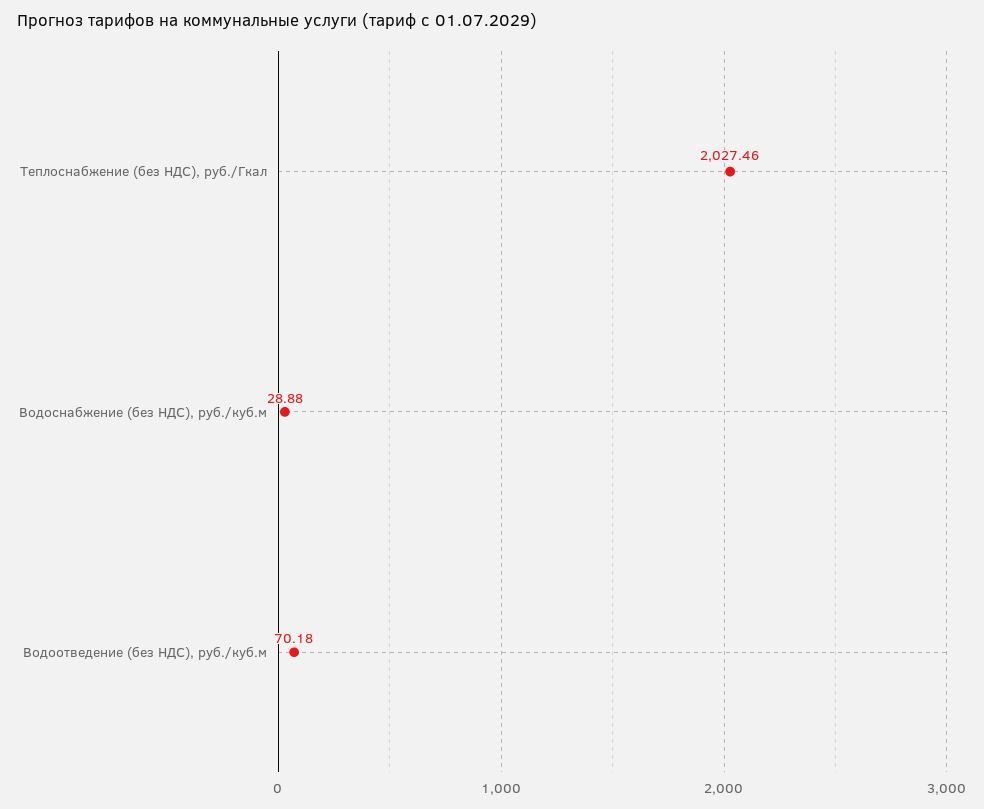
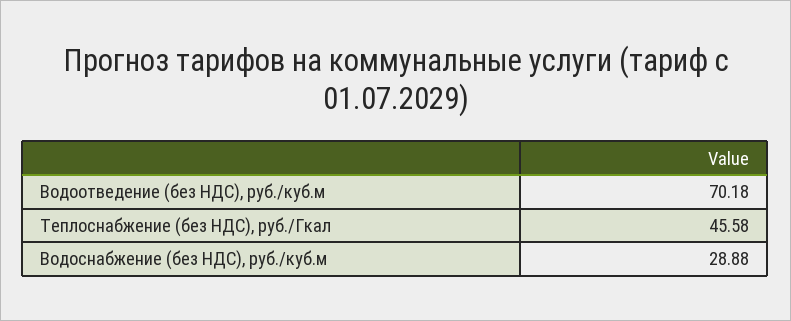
  {
-   "Теплоснабжение (без НДС), руб./Гкал": 2027.46,
+   "Теплоснабжение (без НДС), руб./Гкал": 45.58,
    "Водоснабжение (без НДС), руб./куб.м": 28.88,
    "Водоотведение (без НДС), руб./куб.м": 70.18
  }

